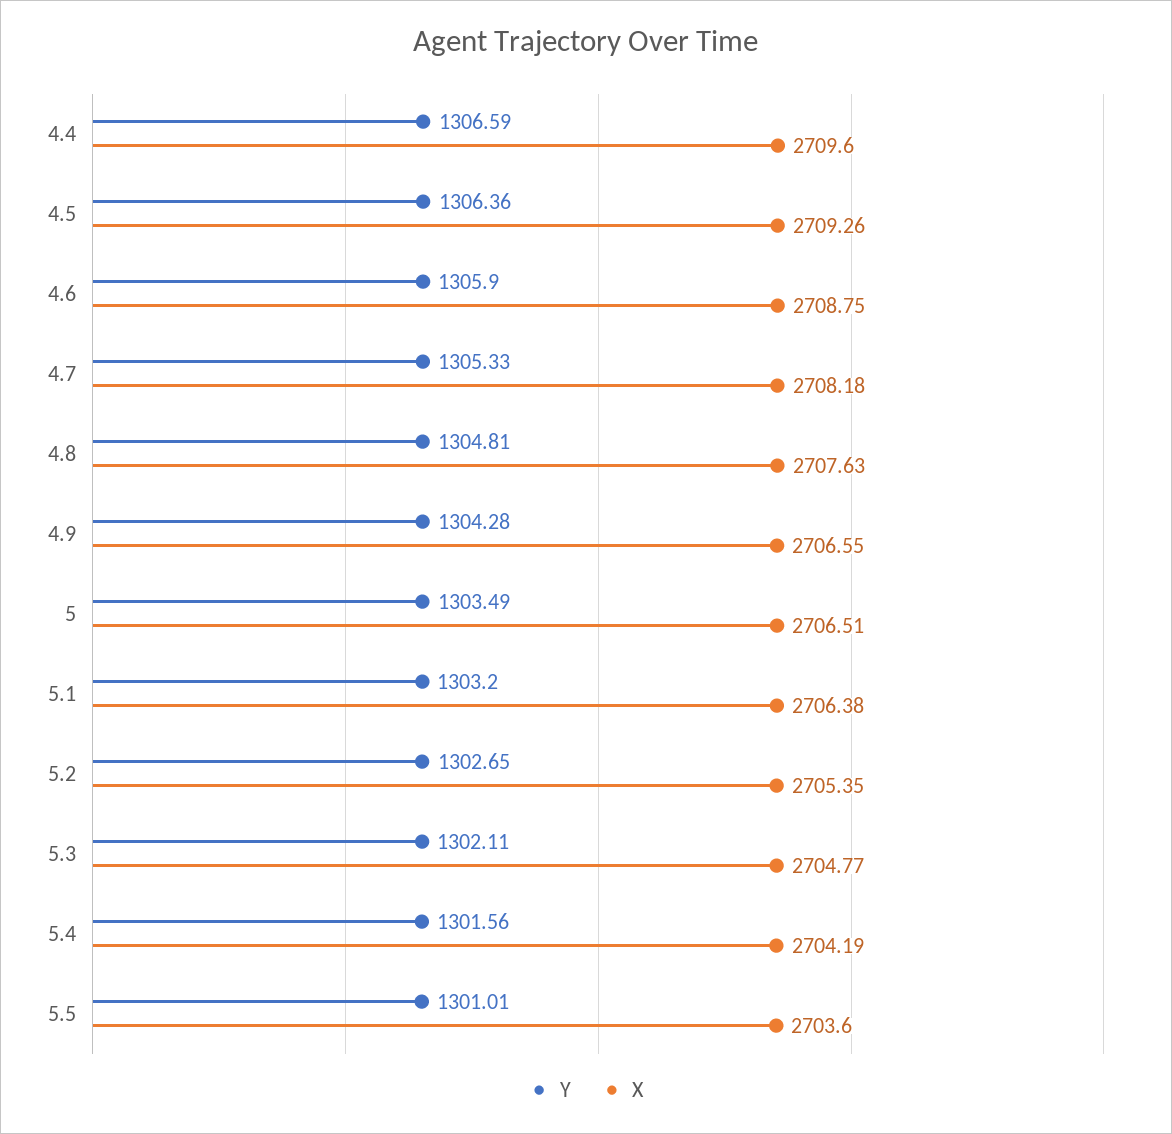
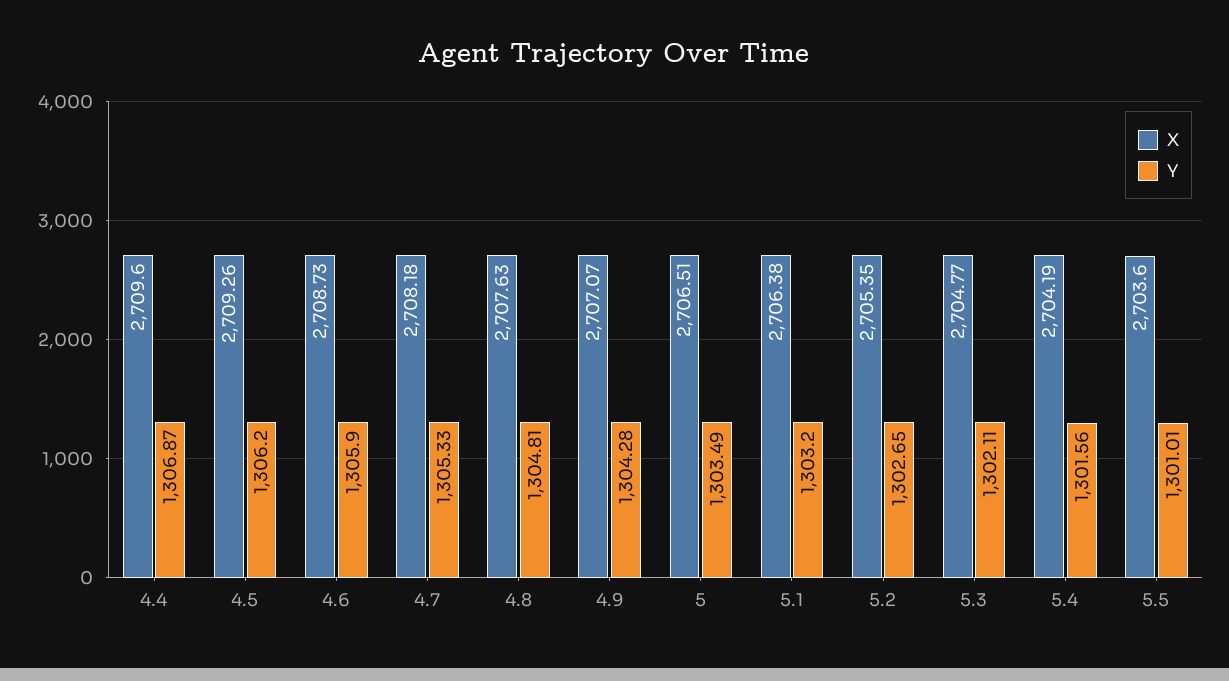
  {
    "Y": {
-     "4.4": 1306.59,
+     "4.4": 1306.87,
-     "4.5": 1306.36,
+     "4.5": 1306.2,
      "4.6": 1305.9,
      "4.7": 1305.33,
      "4.8": 1304.81,
      "4.9": 1304.28,
      "5": 1303.49,
      "5.1": 1303.2,
      "5.2": 1302.65,
      "5.3": 1302.11,
      "5.4": 1301.56,
      "5.5": 1301.01
    },
    "X": {
      "4.4": 2709.6,
      "4.5": 2709.26,
-     "4.6": 2708.75,
+     "4.6": 2708.73,
      "4.7": 2708.18,
      "4.8": 2707.63,
-     "4.9": 2706.55,
+     "4.9": 2707.07,
      "5": 2706.51,
      "5.1": 2706.38,
      "5.2": 2705.35,
      "5.3": 2704.77,
      "5.4": 2704.19,
      "5.5": 2703.6
    }
  }

